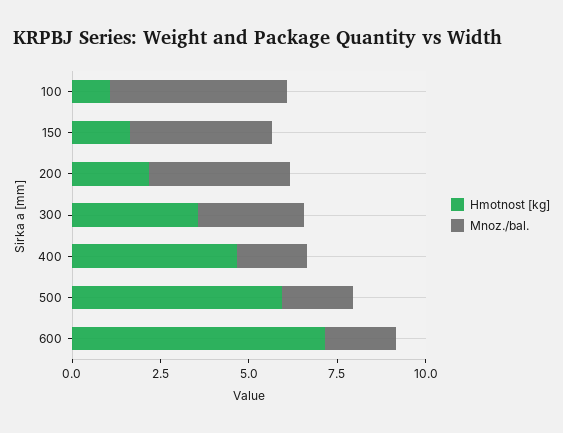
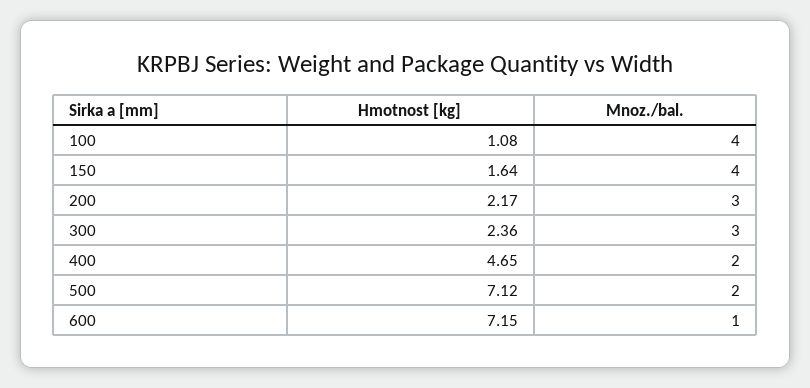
  {
    "Hmotnost [kg]": {
      "100": 1.08,
      "150": 1.64,
      "200": 2.17,
-     "300": 3.5,
+     "300": 2.36,
      "400": 4.65,
-     "500": 6,
+     "500": 7.12,
      "600": 7.15
    },
    "Mnoz./bal.": {
-     "100": 5,
+     "100": 4,
      "150": 4,
-     "200": 4,
+     "200": 3,
      "300": 3,
      "400": 2,
      "500": 2,
-     "600": 2
+     "600": 1
    }
  }

